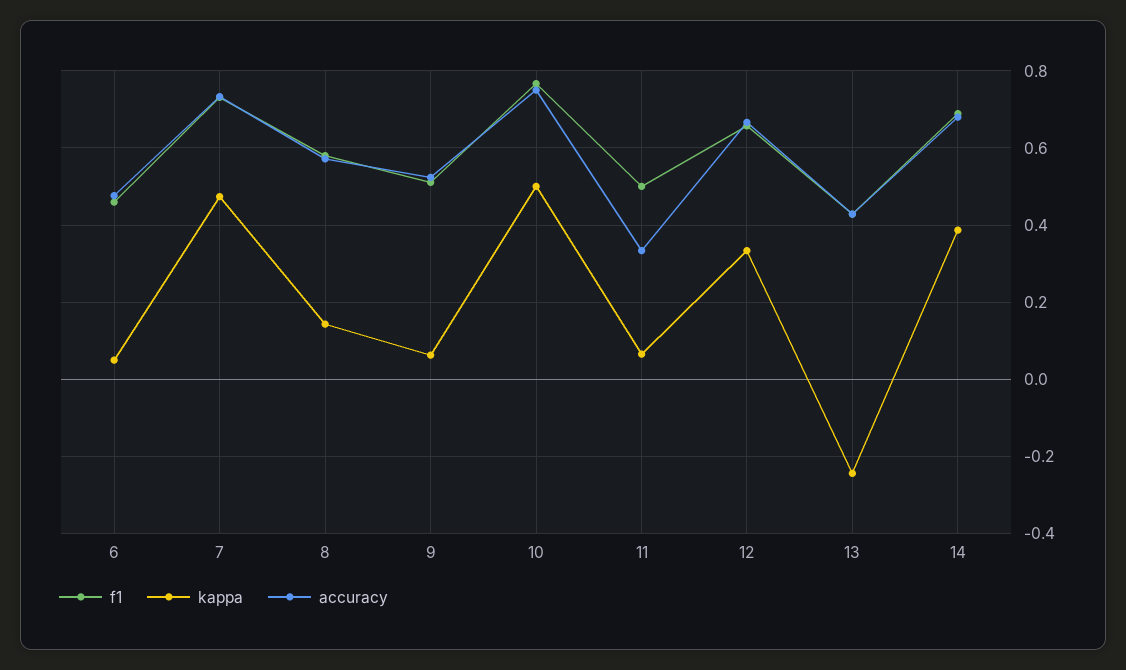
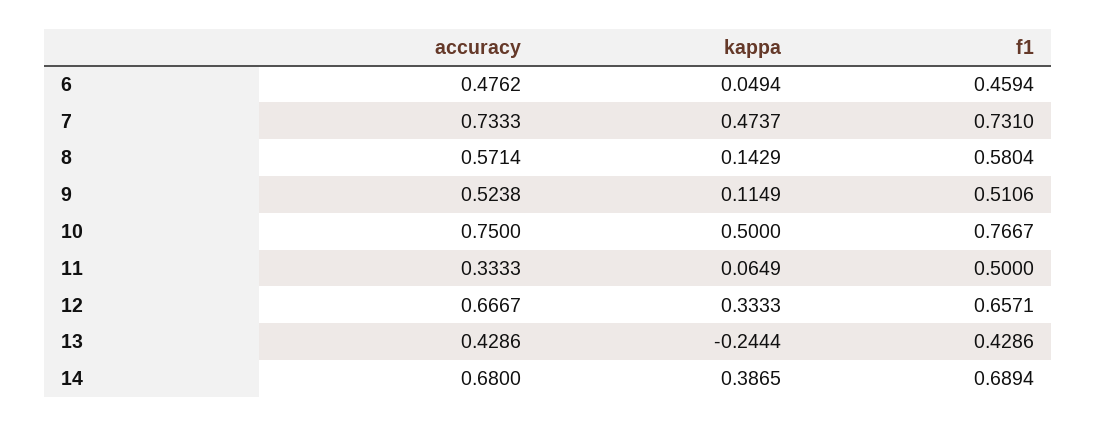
  {
    "f1": {
      "6": 0.4594,
      "7": 0.731,
      "8": 0.5804,
      "9": 0.5106,
      "10": 0.7667,
      "11": 0.5,
      "12": 0.6571,
      "13": 0.4286,
      "14": 0.6894
    },
    "kappa": {
      "6": 0.0494,
      "7": 0.4737,
      "8": 0.1429,
-     "9": 0.06,
+     "9": 0.1149,
      "10": 0.5,
      "11": 0.0649,
      "12": 0.3333,
      "13": -0.2444,
      "14": 0.3865
    },
    "accuracy": {
      "6": 0.4762,
      "7": 0.7333,
      "8": 0.5714,
      "9": 0.5238,
      "10": 0.75,
      "11": 0.3333,
      "12": 0.6667,
      "13": 0.4286,
      "14": 0.68
    }
  }

